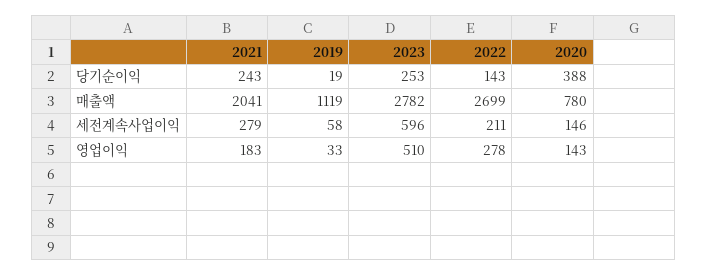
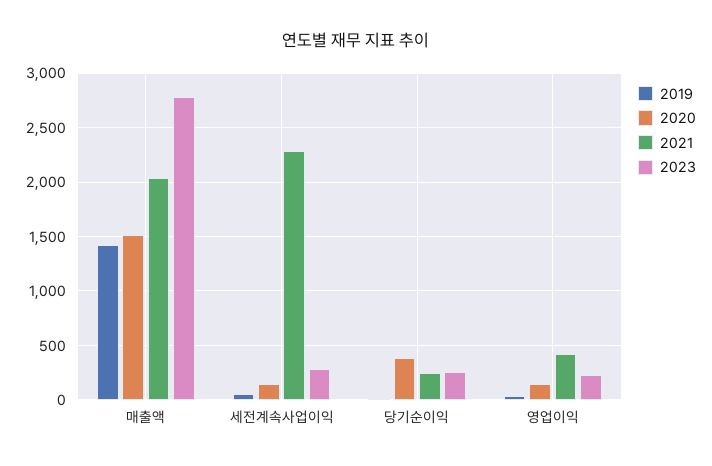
  {
    "2021": {
      "당기순이익": 243,
      "매출액": 2041,
-     "세전계속사업이익": 279,
+     "세전계속사업이익": 2300,
-     "영업이익": 183
+     "영업이익": 400
    },
    "2019": {
      "당기순이익": 19,
-     "매출액": 1119,
+     "매출액": 1400,
      "세전계속사업이익": 58,
      "영업이익": 33
    },
    "2023": {
      "당기순이익": 253,
      "매출액": 2782,
-     "세전계속사업이익": 596,
+     "세전계속사업이익": 300,
-     "영업이익": 510
+     "영업이익": 200
    },
-   "2022": {
-     "당기순이익": 143,
-     "매출액": 2699,
-     "세전계속사업이익": 211,
-     "영업이익": 278
-   },
    "2020": {
      "당기순이익": 388,
-     "매출액": 780,
+     "매출액": 1500,
      "세전계속사업이익": 146,
      "영업이익": 143
    }
  }

